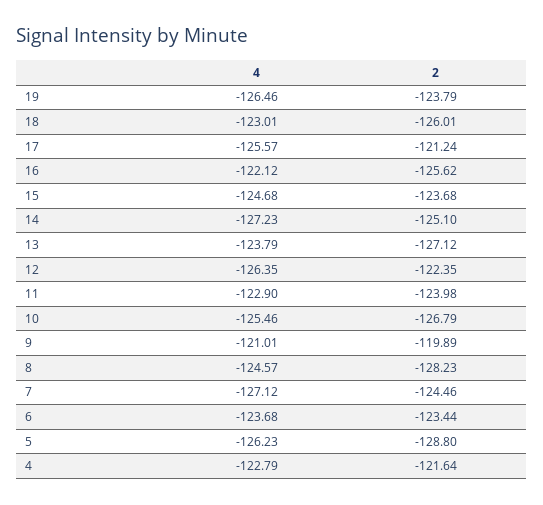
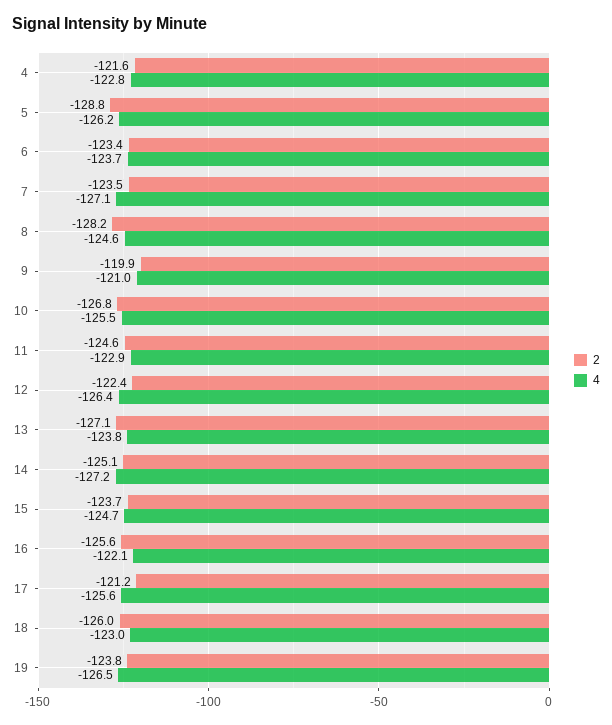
  {
    "4": {
      "19": -126.46,
      "18": -123.01,
      "17": -125.57,
      "16": -122.12,
      "15": -124.68,
      "14": -127.23,
      "13": -123.79,
      "12": -126.35,
      "11": -122.9,
      "10": -125.46,
      "9": -121.01,
      "8": -124.57,
      "7": -127.12,
      "6": -123.68,
      "5": -126.23,
      "4": -122.79
    },
    "2": {
      "19": -123.79,
      "18": -126.01,
      "17": -121.24,
      "16": -125.62,
      "15": -123.68,
      "14": -125.1,
      "13": -127.12,
      "12": -122.35,
-     "11": -123.98,
+     "11": -124.6,
      "10": -126.79,
      "9": -119.89,
      "8": -128.23,
-     "7": -124.46,
+     "7": -123.5,
      "6": -123.44,
      "5": -128.8,
      "4": -121.64
    }
  }

